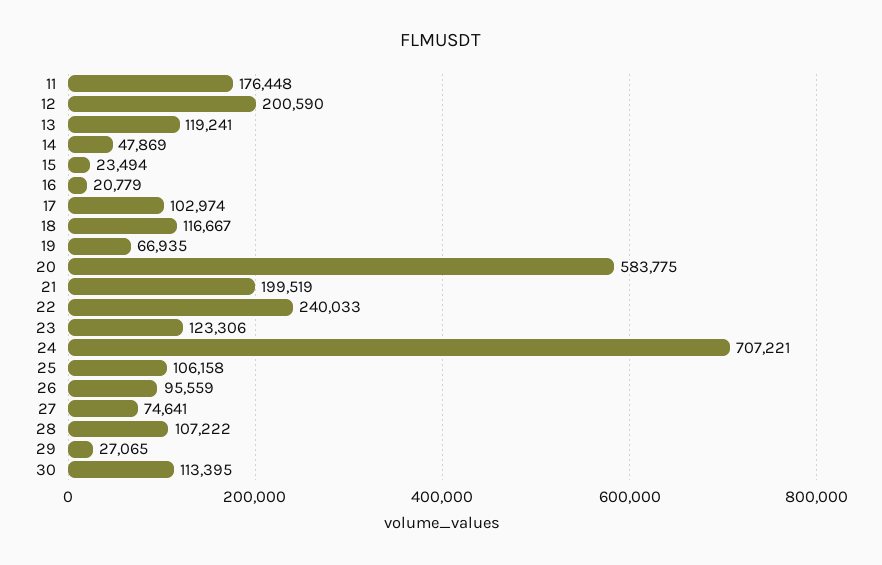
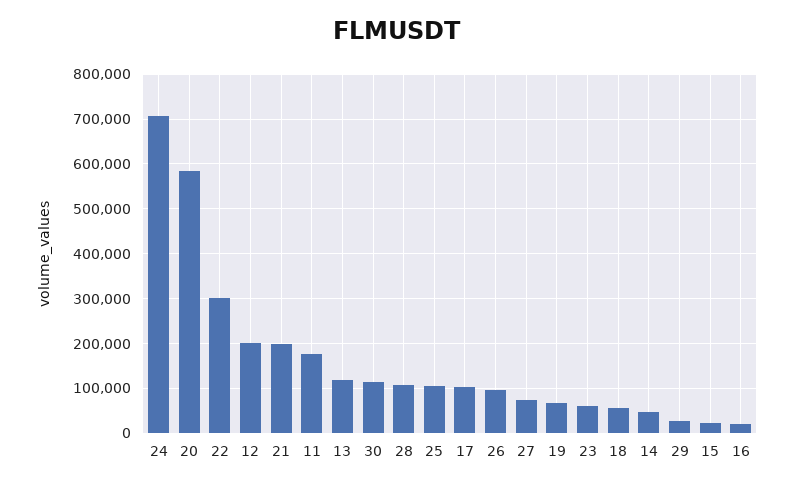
  {
    "11": 176448,
    "12": 200590,
    "13": 119241,
    "14": 47869,
    "15": 23494,
    "16": 20779,
    "17": 102974,
-   "18": 116667,
+   "18": 60000,
    "19": 66935,
    "20": 583775,
    "21": 199519,
-   "22": 240033,
+   "22": 300000,
-   "23": 123306,
+   "23": 60000,
    "24": 707221,
    "25": 106158,
    "26": 95559,
    "27": 74641,
    "28": 107222,
    "29": 27065,
    "30": 113395
  }

